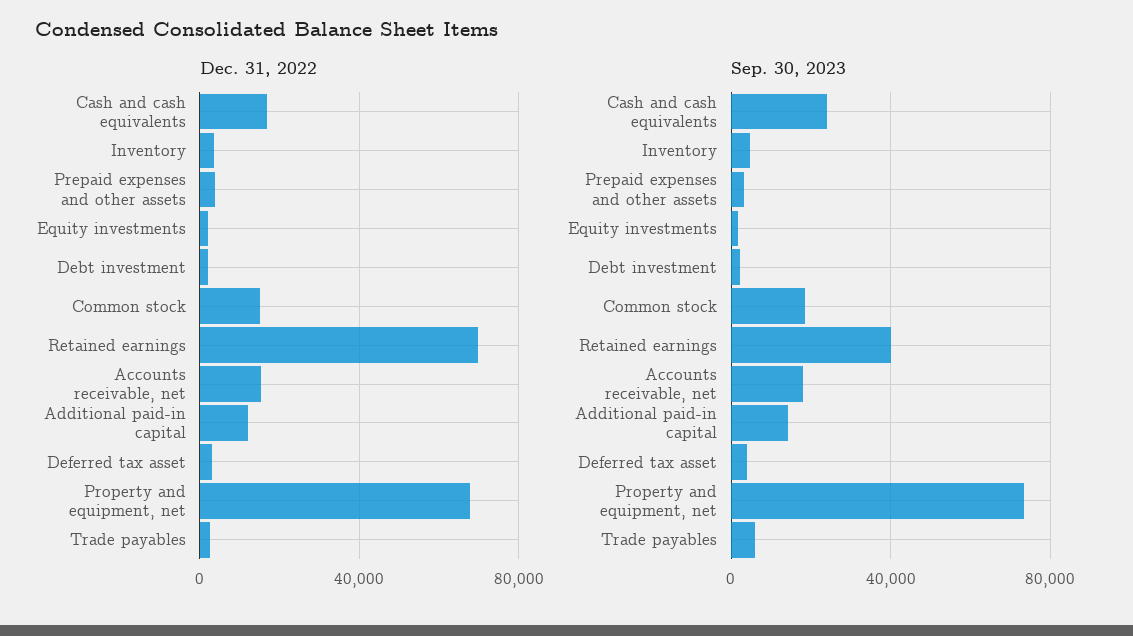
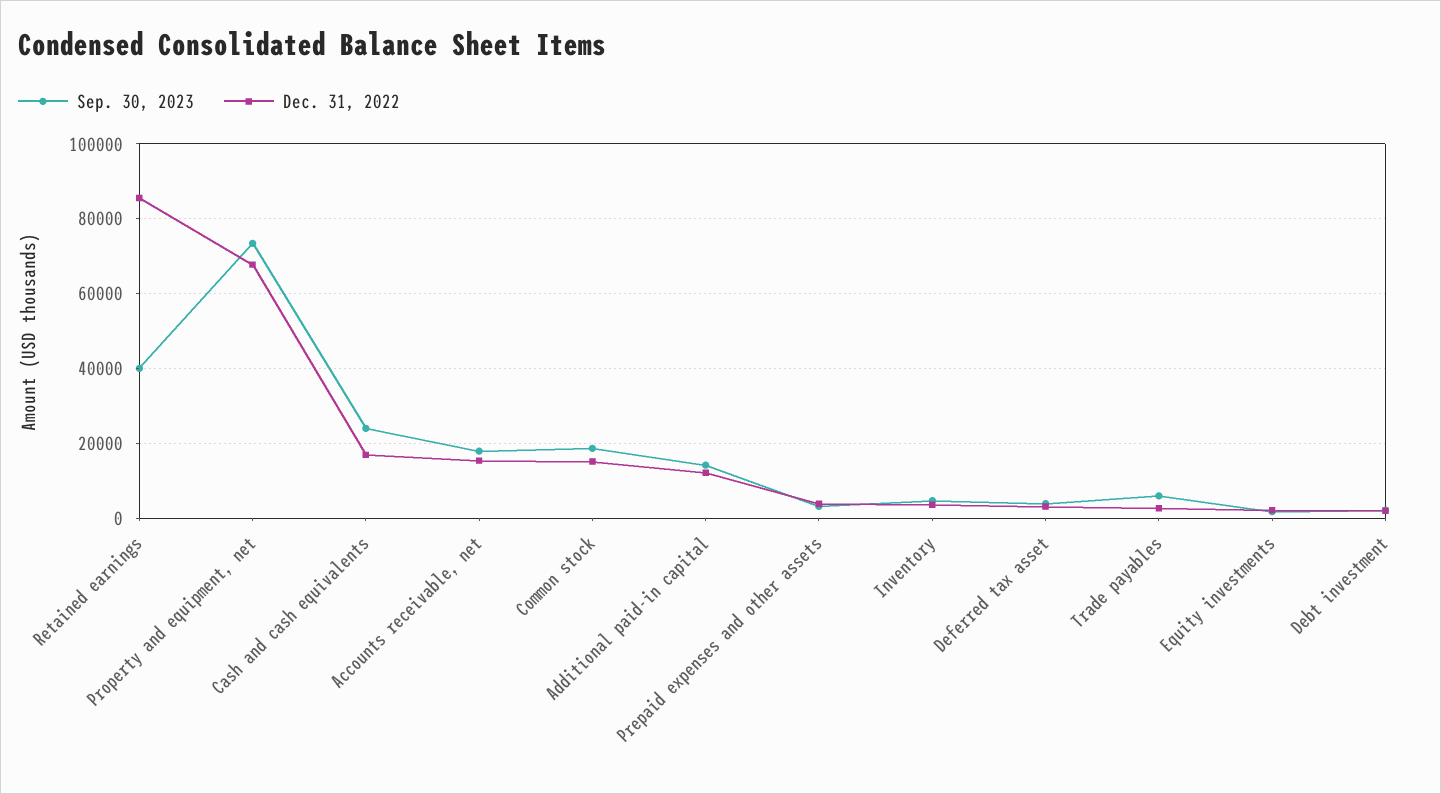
  {
    "Dec. 31, 2022": {
      "Cash and cash equivalents": 16000,
      "Inventory": 4000,
      "Prepaid expenses and other assets": 4000,
      "Equity investments": 2000,
      "Debt investment": 2000,
      "Common stock": 16000,
-     "Retained earnings": 70000,
+     "Retained earnings": 86000,
      "Accounts receivable, net": 16000,
      "Additional paid-in capital": 12000,
      "Deferred tax asset": 4000,
      "Property and equipment, net": 68000,
      "Trade payables": 2000
    },
    "Sep. 30, 2023": {
      "Cash and cash equivalents": 24000,
      "Inventory": 4000,
      "Prepaid expenses and other assets": 4000,
      "Equity investments": 2000,
      "Debt investment": 2000,
      "Common stock": 18000,
      "Retained earnings": 40000,
      "Accounts receivable, net": 18000,
      "Additional paid-in capital": 14000,
      "Deferred tax asset": 4000,
      "Property and equipment, net": 74000,
      "Trade payables": 6000
    }
  }

